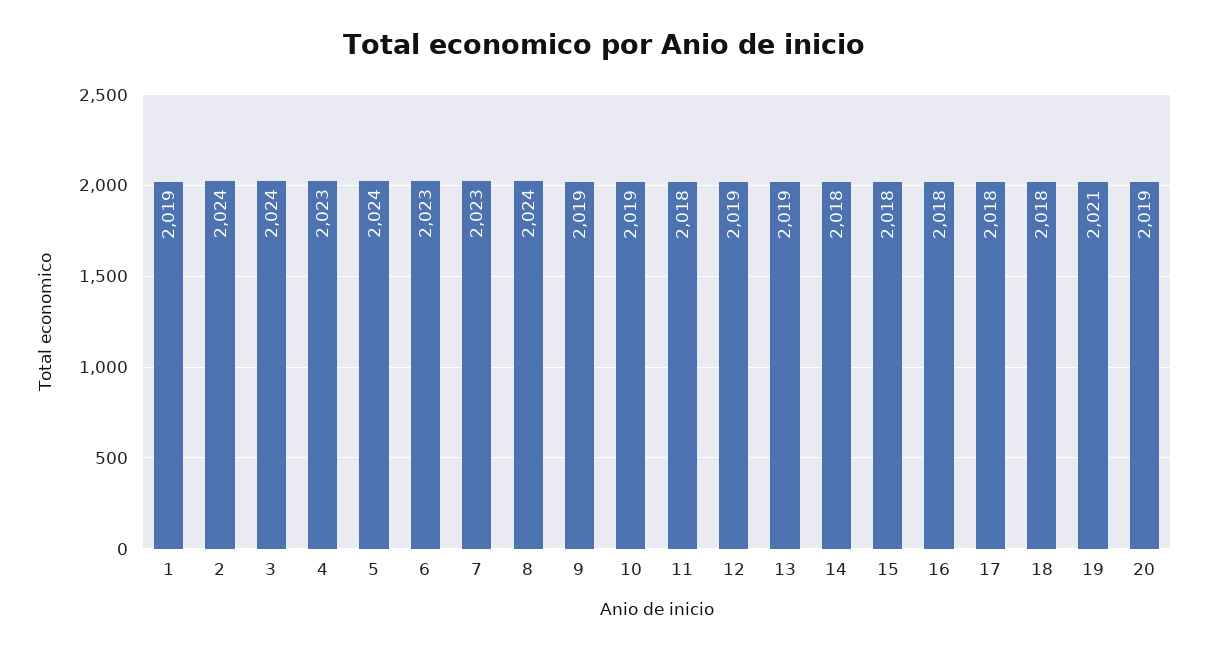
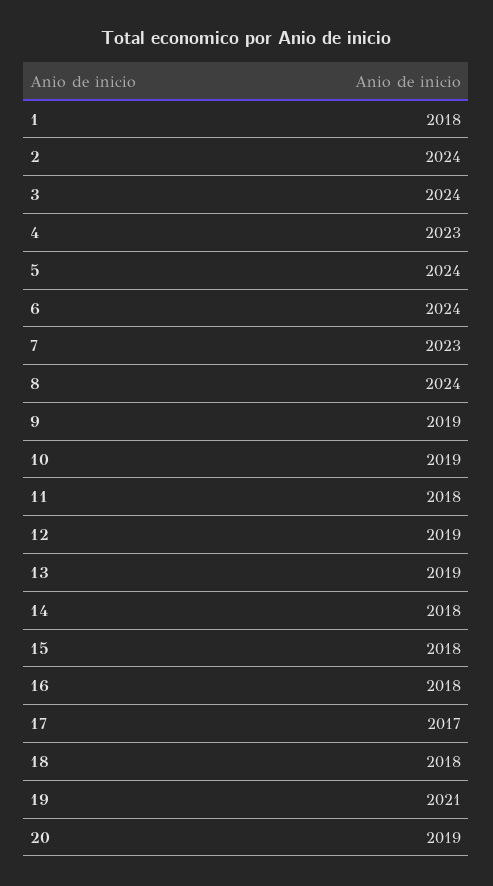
  {
-   "1": 2019,
+   "1": 2018,
    "2": 2024,
    "3": 2024,
    "4": 2023,
    "5": 2024,
-   "6": 2023,
+   "6": 2024,
    "7": 2023,
    "8": 2024,
    "9": 2019,
    "10": 2019,
    "11": 2018,
    "12": 2019,
    "13": 2019,
    "14": 2018,
    "15": 2018,
    "16": 2018,
-   "17": 2018,
+   "17": 2017,
    "18": 2018,
    "19": 2021,
    "20": 2019
  }

